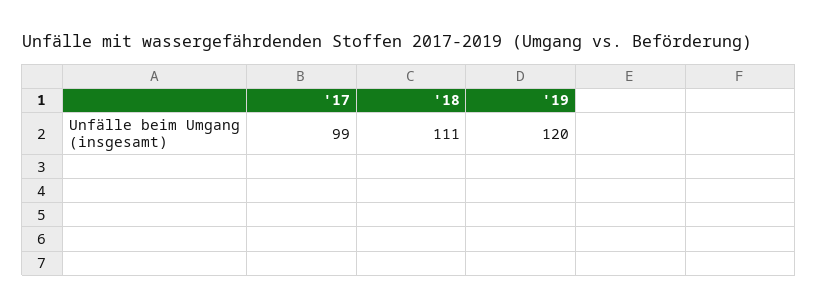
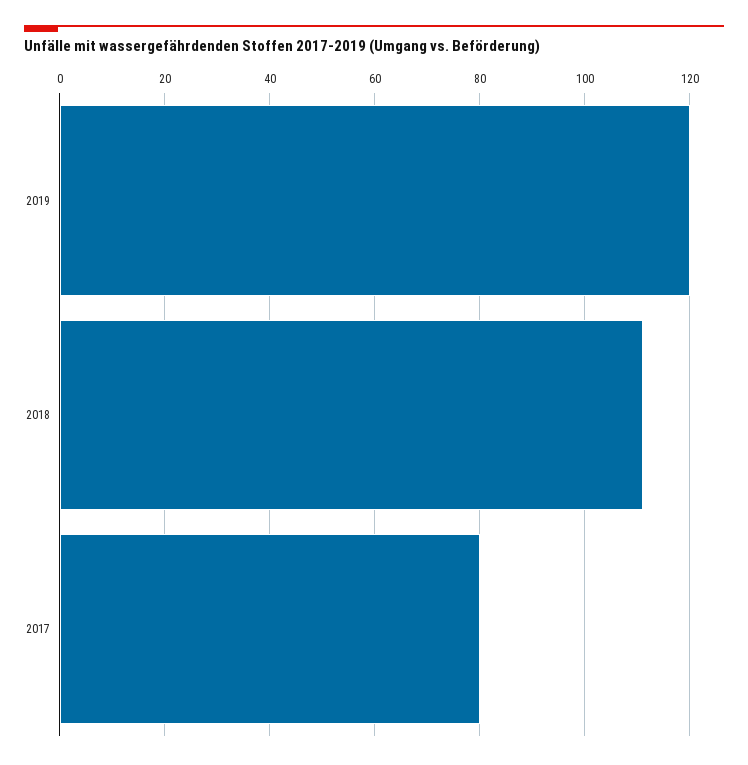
  {
-   "'17": 99,
+   "'17": 80,
    "'18": 111,
    "'19": 120
  }

